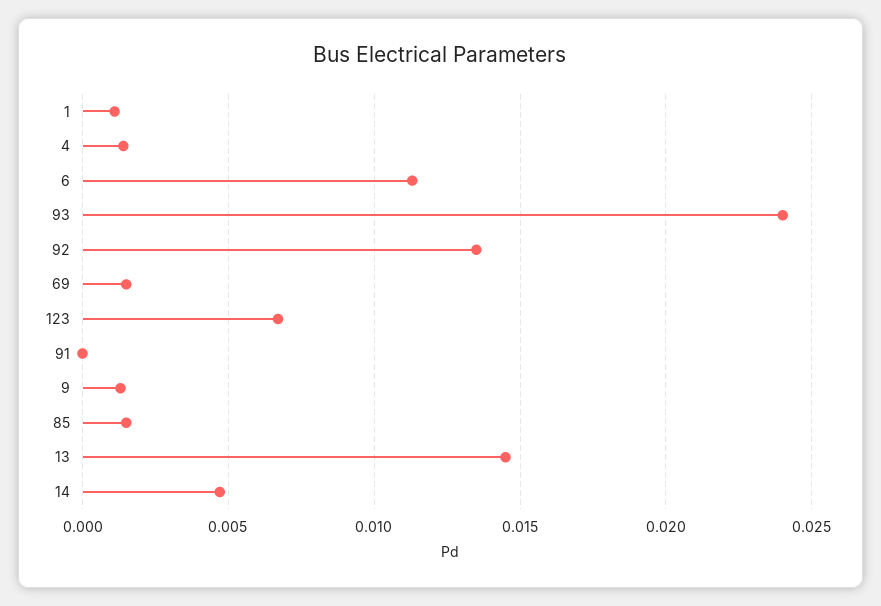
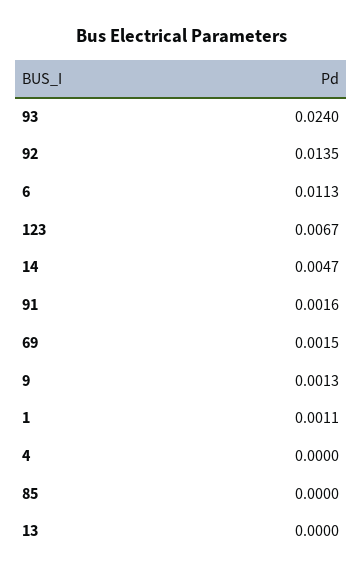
  {
    "1": 0.0011,
-   "4": 0.0015,
+   "4": 0,
    "6": 0.0113,
    "93": 0.024,
    "92": 0.0135,
    "69": 0.0015,
    "123": 0.0067,
-   "91": 0,
+   "91": 0.0016,
    "9": 0.0013,
-   "85": 0.0015,
+   "85": 0,
-   "13": 0.0145,
+   "13": 0,
    "14": 0.0047
  }

